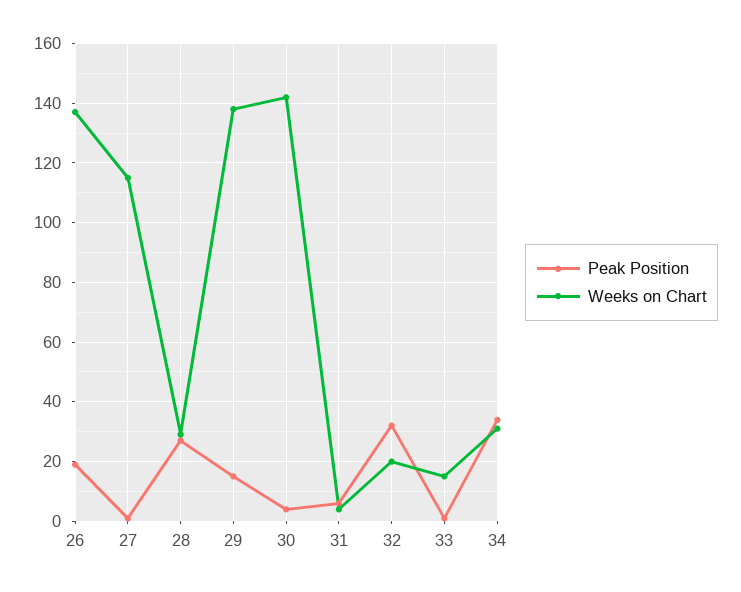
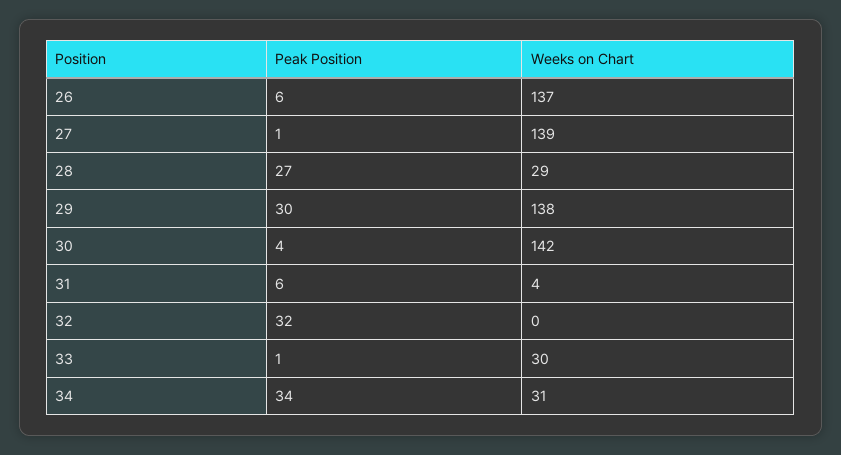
  {
    "Peak Position": {
-     "26": 20,
+     "26": 6,
      "27": 1,
      "28": 27,
-     "29": 15,
+     "29": 30,
      "30": 4,
      "31": 6,
      "32": 32,
      "33": 1,
      "34": 34
    },
    "Weeks on Chart": {
      "26": 137,
-     "27": 115,
+     "27": 139,
      "28": 29,
      "29": 138,
      "30": 142,
      "31": 4,
-     "32": 20,
+     "32": 0,
-     "33": 15,
+     "33": 30,
      "34": 31
    }
  }

